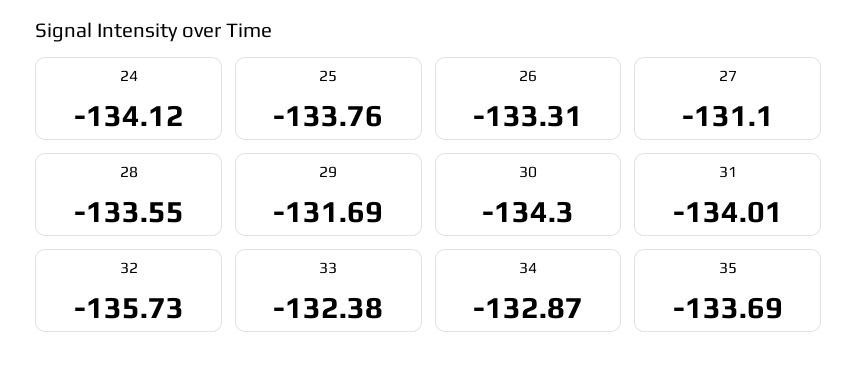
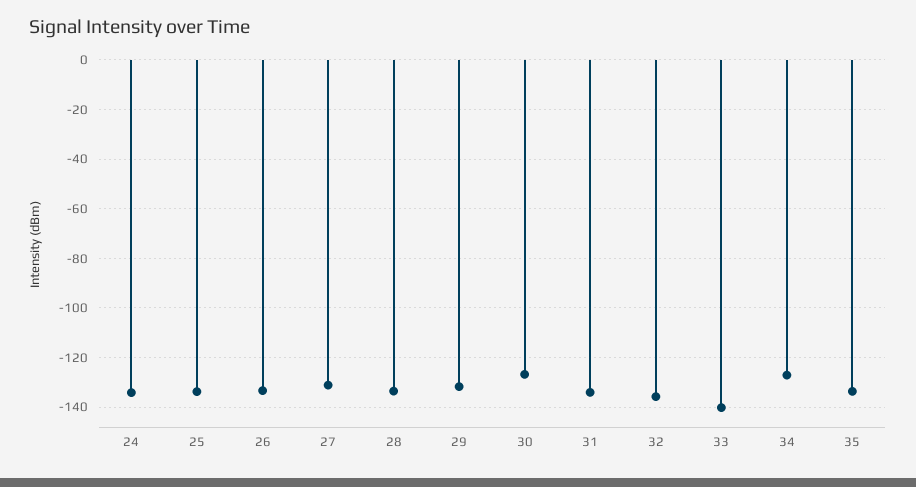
  {
    "24": -134.12,
    "25": -133.76,
    "26": -133.31,
    "27": -131.1,
    "28": -133.55,
    "29": -131.69,
-   "30": -134.3,
+   "30": -127.5,
    "31": -134.01,
    "32": -135.73,
-   "33": -132.38,
+   "33": -140,
-   "34": -132.87,
+   "34": -127.5,
    "35": -133.69
  }

